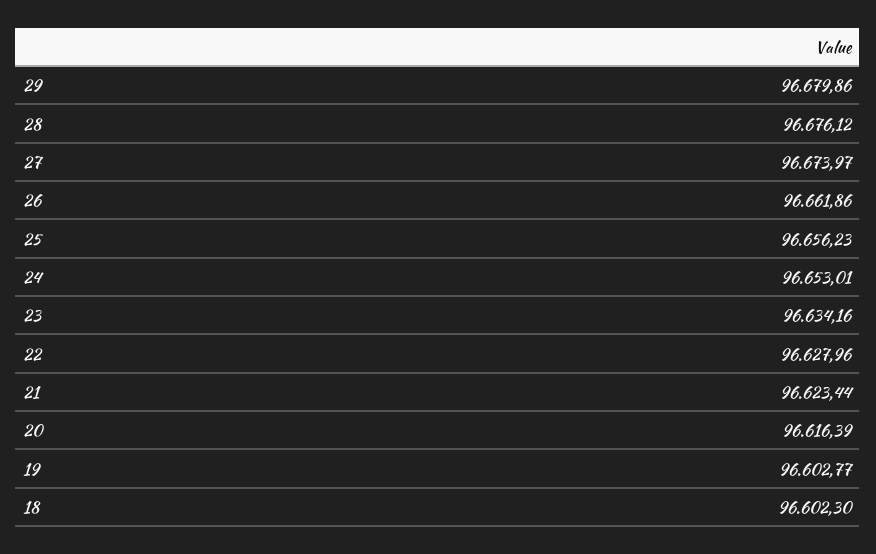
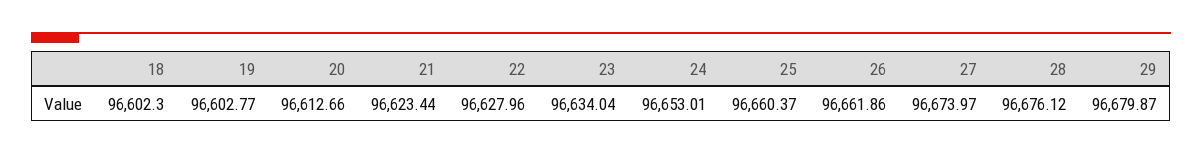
  {
-   "29": 96679.86,
+   "29": 96679.87,
    "28": 96676.12,
    "27": 96673.97,
    "26": 96661.86,
-   "25": 96656.23,
+   "25": 96660.37,
    "24": 96653.01,
-   "23": 96634.16,
+   "23": 96634.04,
    "22": 96627.96,
    "21": 96623.44,
-   "20": 96616.39,
+   "20": 96612.66,
    "19": 96602.77,
    "18": 96602.3
  }

